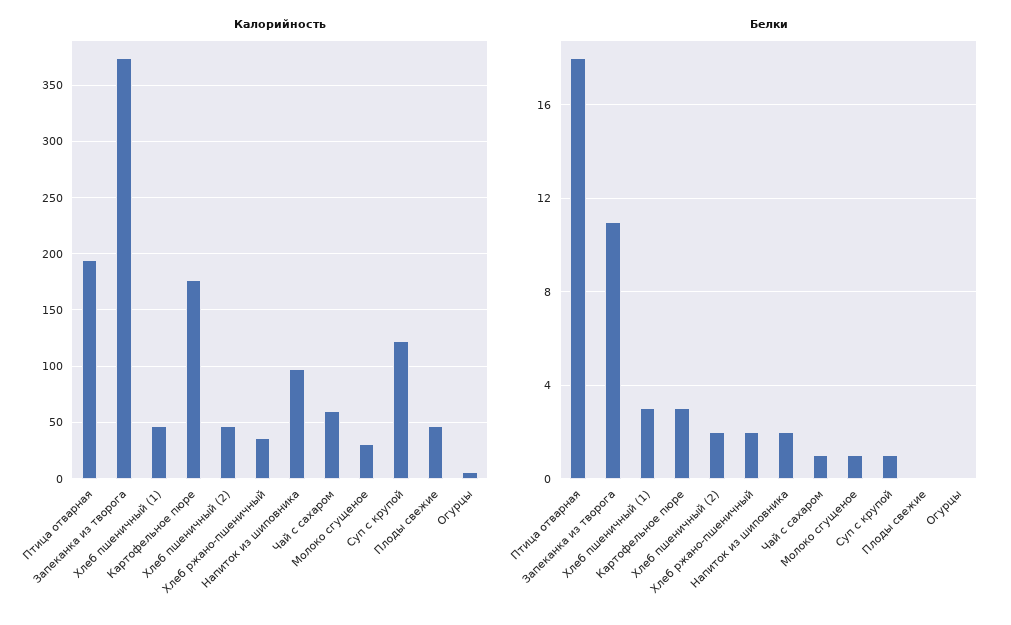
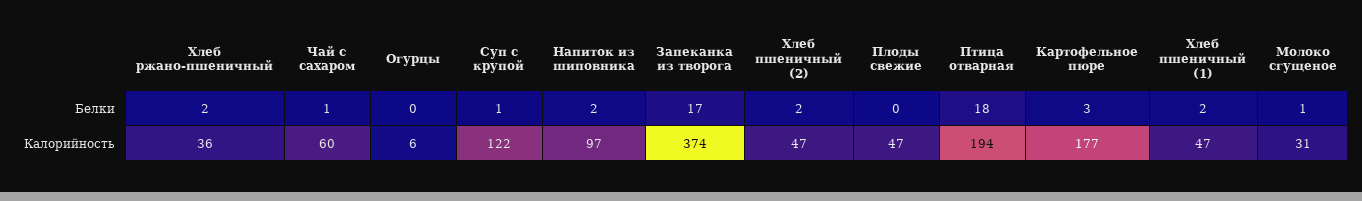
  {
    "Калорийность": {
      "Птица отварная": 194,
      "Запеканка из творога": 374,
      "Хлеб пшеничный (1)": 47,
      "Картофельное пюре": 177,
      "Хлеб пшеничный (2)": 47,
      "Хлеб ржано-пшеничный": 36,
      "Напиток из шиповника": 97,
      "Чай с сахаром": 60,
      "Молоко сгущеное": 31,
      "Суп с крупой": 122,
      "Плоды свежие": 47,
      "Огурцы": 6
    },
    "Белки": {
      "Птица отварная": 18,
-     "Запеканка из творога": 11,
+     "Запеканка из творога": 17,
-     "Хлеб пшеничный (1)": 3,
+     "Хлеб пшеничный (1)": 2,
      "Картофельное пюре": 3,
      "Хлеб пшеничный (2)": 2,
      "Хлеб ржано-пшеничный": 2,
      "Напиток из шиповника": 2,
      "Чай с сахаром": 1,
      "Молоко сгущеное": 1,
      "Суп с крупой": 1,
      "Плоды свежие": 0,
      "Огурцы": 0
    }
  }

